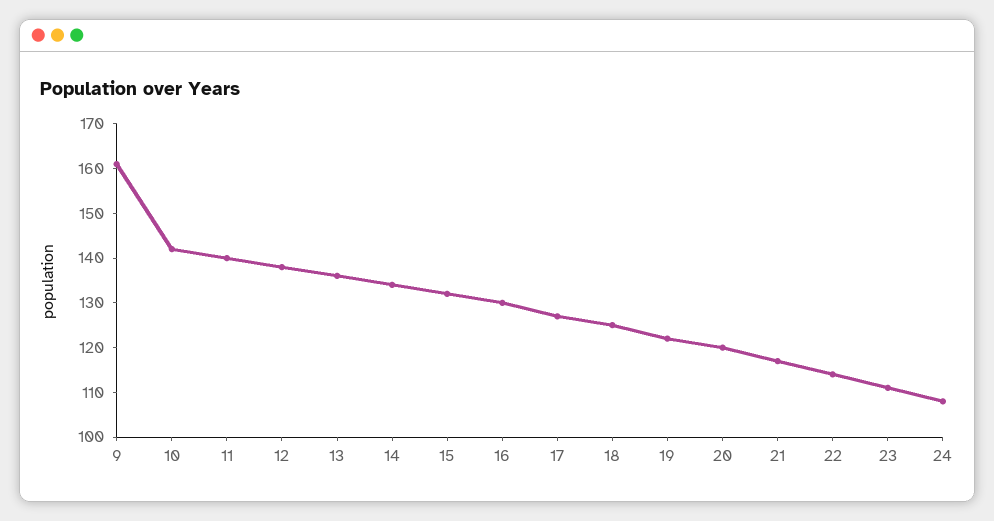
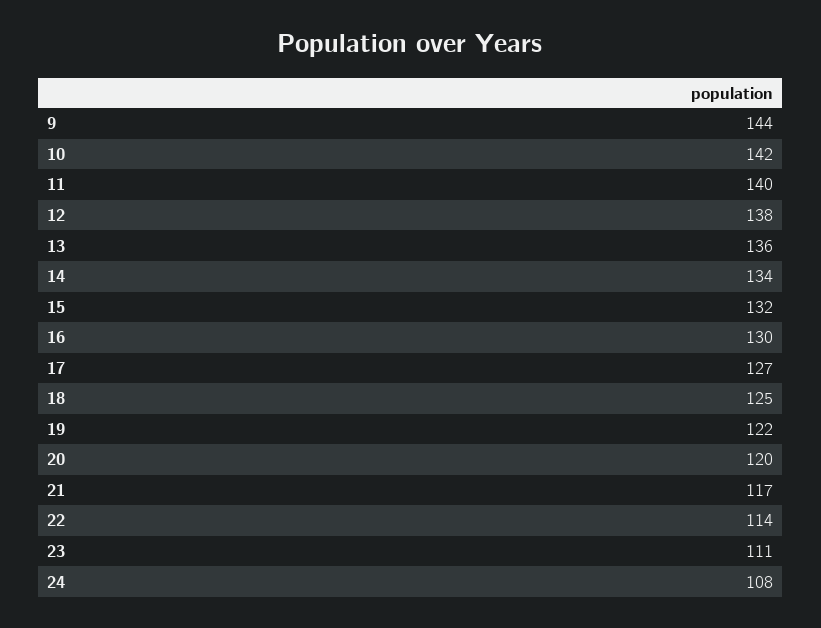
  {
-   "9": 160,
+   "9": 144,
    "10": 142,
    "11": 140,
    "12": 138,
    "13": 136,
    "14": 134,
    "15": 132,
    "16": 130,
    "17": 127,
    "18": 125,
    "19": 122,
    "20": 120,
    "21": 117,
    "22": 114,
    "23": 111,
    "24": 108
  }

